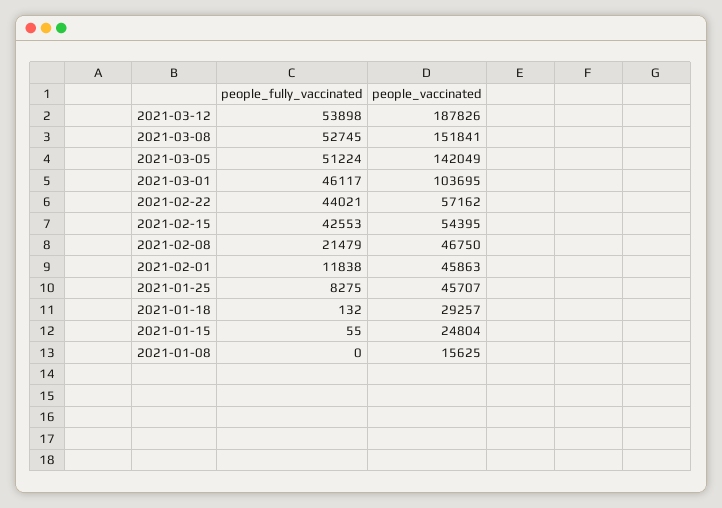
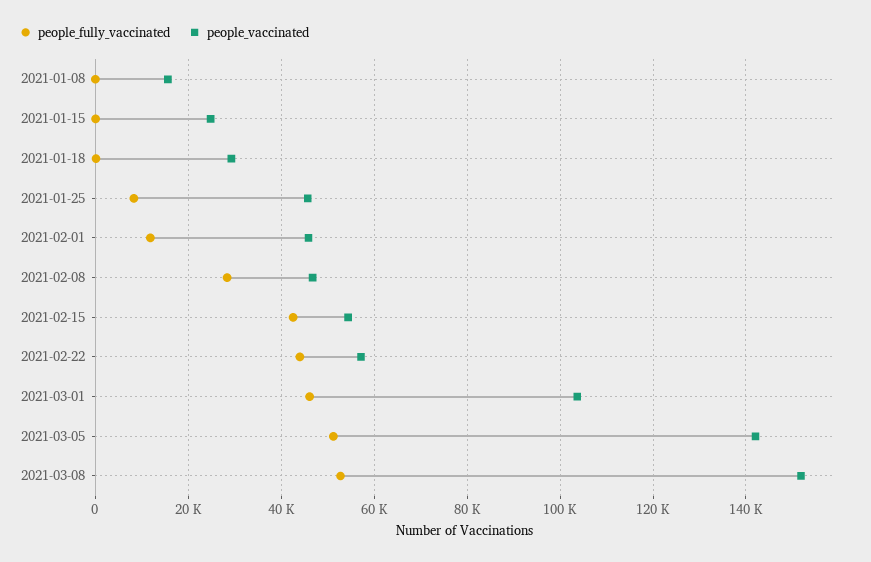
  {
    "people_fully_vaccinated": {
-     "2021-03-12": 53898,
      "2021-03-08": 52745,
      "2021-03-05": 51224,
      "2021-03-01": 46117,
      "2021-02-22": 44021,
      "2021-02-15": 42553,
-     "2021-02-08": 21479,
+     "2021-02-08": 28000,
      "2021-02-01": 11838,
      "2021-01-25": 8275,
      "2021-01-18": 132,
      "2021-01-15": 55,
      "2021-01-08": 0
    },
    "people_vaccinated": {
-     "2021-03-12": 187826,
      "2021-03-08": 151841,
      "2021-03-05": 142049,
      "2021-03-01": 103695,
      "2021-02-22": 57162,
      "2021-02-15": 54395,
      "2021-02-08": 46750,
      "2021-02-01": 45863,
      "2021-01-25": 45707,
      "2021-01-18": 29257,
      "2021-01-15": 24804,
      "2021-01-08": 15625
    }
  }

